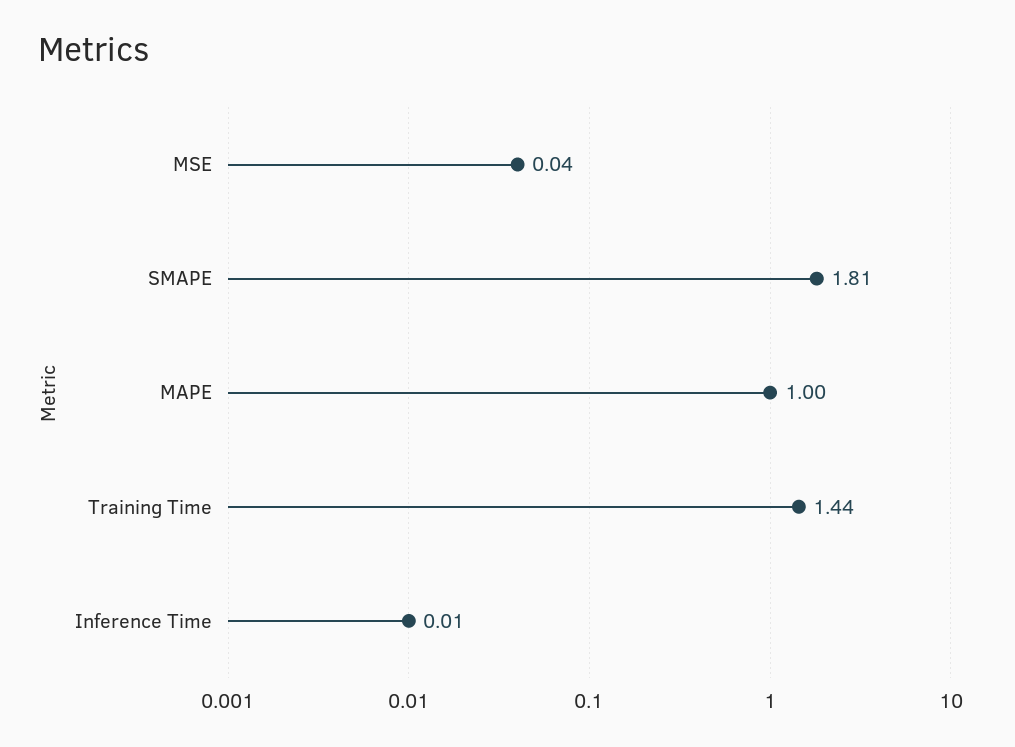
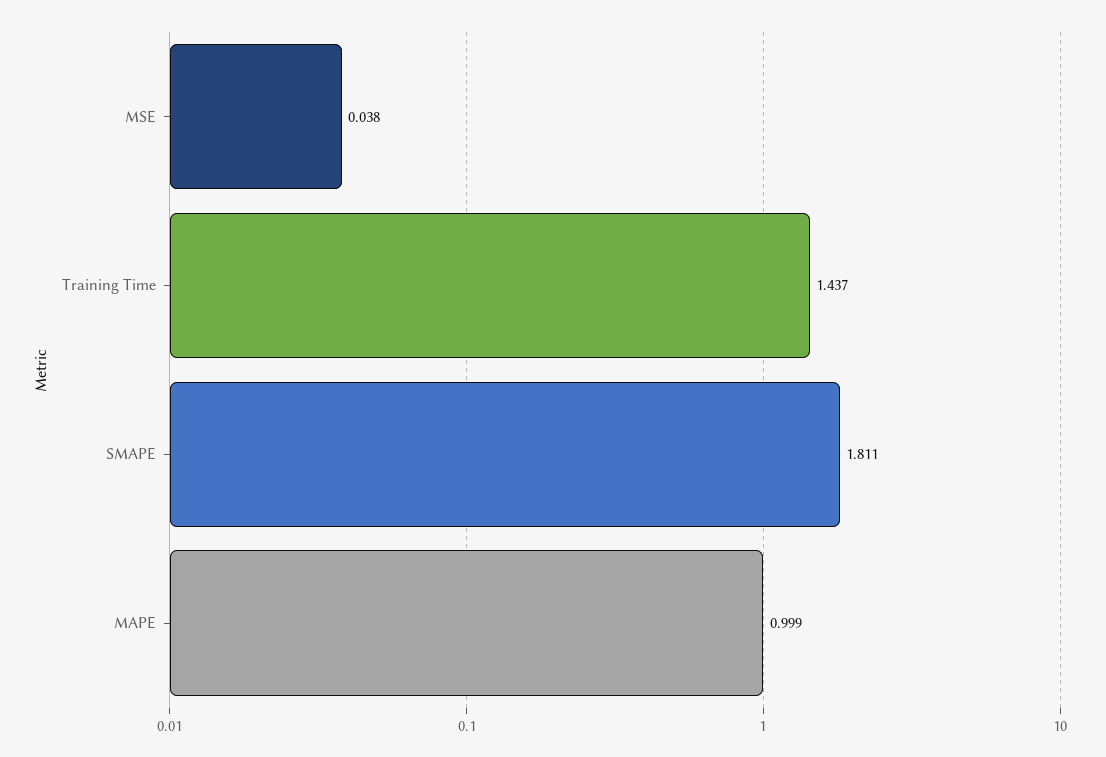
  {
    "MSE": 0.038,
    "SMAPE": 1.811,
    "MAPE": 0.999,
-   "Training Time": 1.437,
+   "Training Time": 1.437
-   "Inference Time": 0.01
  }

